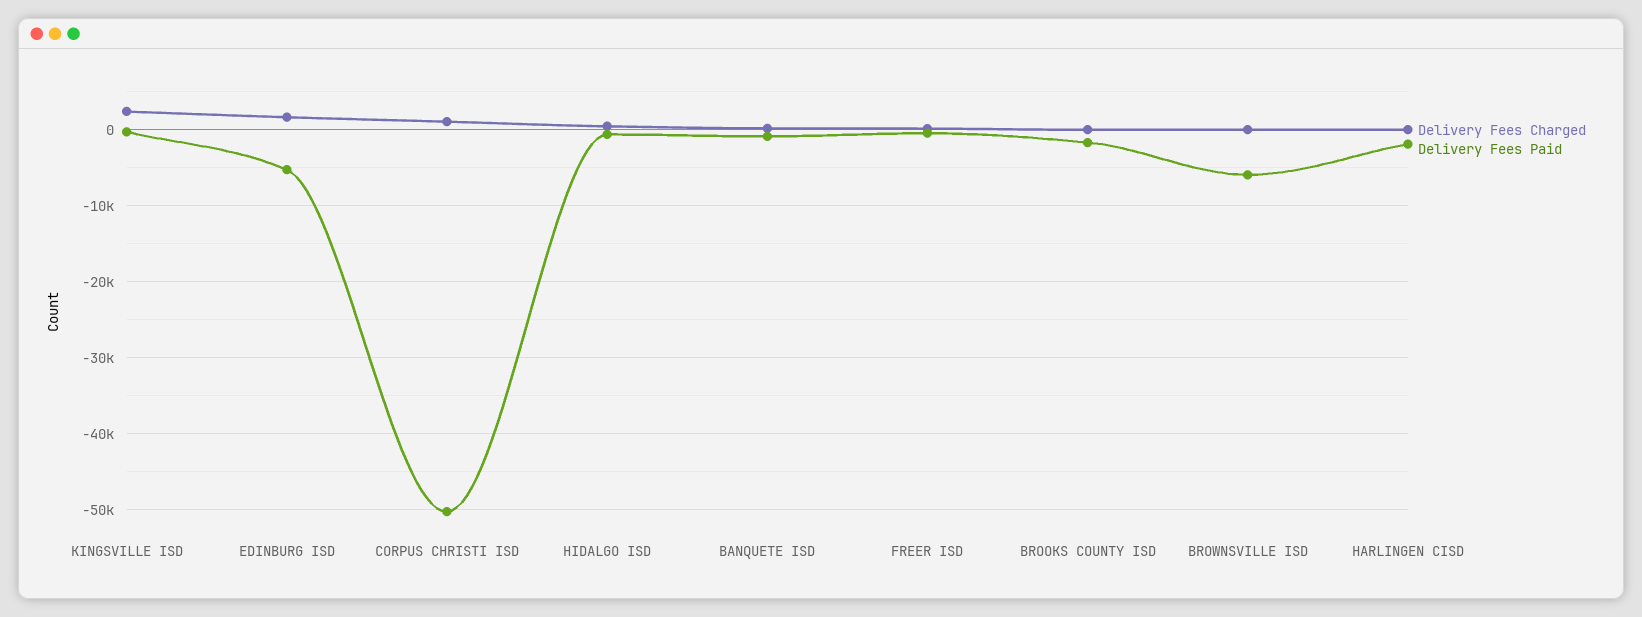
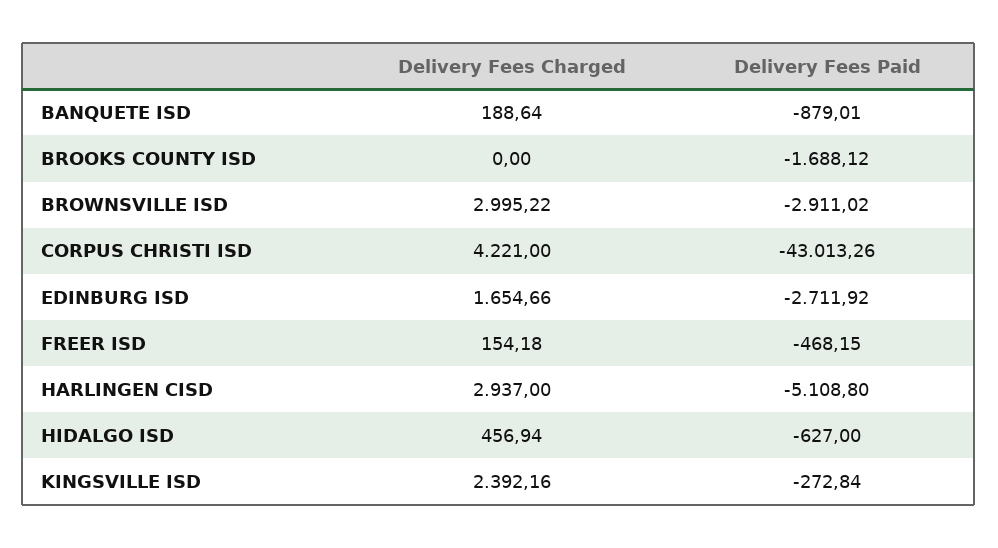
  {
    "Delivery Fees Charged": {
      "KINGSVILLE ISD": 2392.16,
      "EDINBURG ISD": 1654.66,
-     "CORPUS CHRISTI ISD": 1000,
+     "CORPUS CHRISTI ISD": 4221,
      "HIDALGO ISD": 456.94,
      "BANQUETE ISD": 188.64,
      "FREER ISD": 154.18,
      "BROOKS COUNTY ISD": 0,
-     "BROWNSVILLE ISD": 0,
+     "BROWNSVILLE ISD": 2995.22,
-     "HARLINGEN CISD": 0
+     "HARLINGEN CISD": 2937
    },
    "Delivery Fees Paid": {
      "KINGSVILLE ISD": -272.84,
-     "EDINBURG ISD": -5000,
+     "EDINBURG ISD": -2711.92,
-     "CORPUS CHRISTI ISD": -50000,
+     "CORPUS CHRISTI ISD": -43013.26,
      "HIDALGO ISD": -627,
      "BANQUETE ISD": -879.01,
      "FREER ISD": -468.15,
      "BROOKS COUNTY ISD": -1688.12,
-     "BROWNSVILLE ISD": -6000,
+     "BROWNSVILLE ISD": -2911.02,
-     "HARLINGEN CISD": -2000
+     "HARLINGEN CISD": -5108.8
    }
  }

